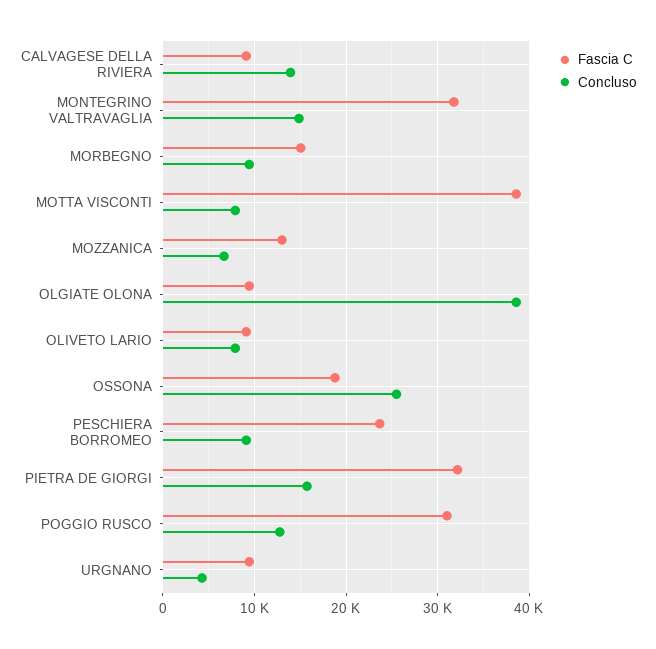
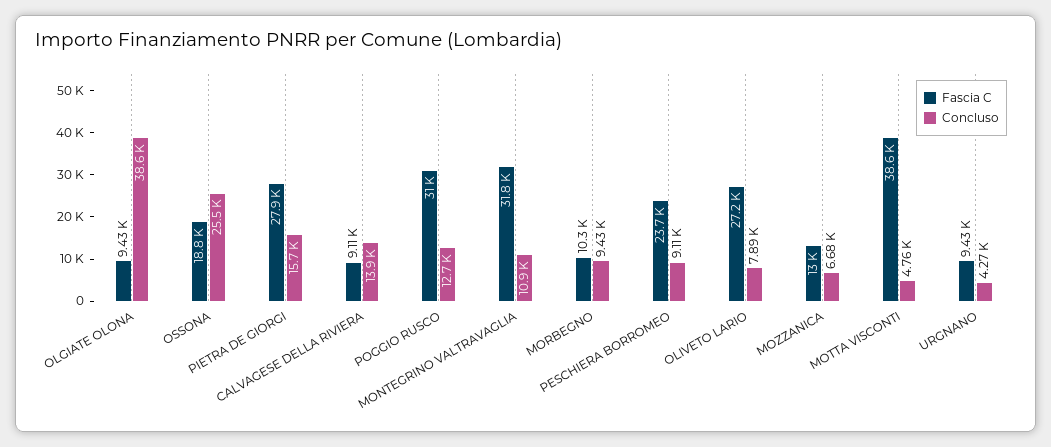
  {
    "Fascia C": {
      "CALVAGESE DELLA RIVIERA": 9110,
      "MONTEGRINO VALTRAVAGLIA": 31800,
-     "MORBEGNO": 15000,
+     "MORBEGNO": 10300,
      "MOTTA VISCONTI": 38600,
      "MOZZANICA": 13000,
      "OLGIATE OLONA": 9430,
-     "OLIVETO LARIO": 9000,
+     "OLIVETO LARIO": 27200,
      "OSSONA": 18800,
      "PESCHIERA BORROMEO": 23700,
-     "PIETRA DE GIORGI": 32000,
+     "PIETRA DE GIORGI": 27900,
      "POGGIO RUSCO": 31000,
      "URGNANO": 9430
    },
    "Concluso": {
      "CALVAGESE DELLA RIVIERA": 13900,
-     "MONTEGRINO VALTRAVAGLIA": 15000,
+     "MONTEGRINO VALTRAVAGLIA": 10900,
      "MORBEGNO": 9430,
-     "MOTTA VISCONTI": 8000,
+     "MOTTA VISCONTI": 4760,
      "MOZZANICA": 6680,
      "OLGIATE OLONA": 38600,
      "OLIVETO LARIO": 7890,
      "OSSONA": 25500,
      "PESCHIERA BORROMEO": 9110,
      "PIETRA DE GIORGI": 15700,
      "POGGIO RUSCO": 12700,
      "URGNANO": 4270
    }
  }

